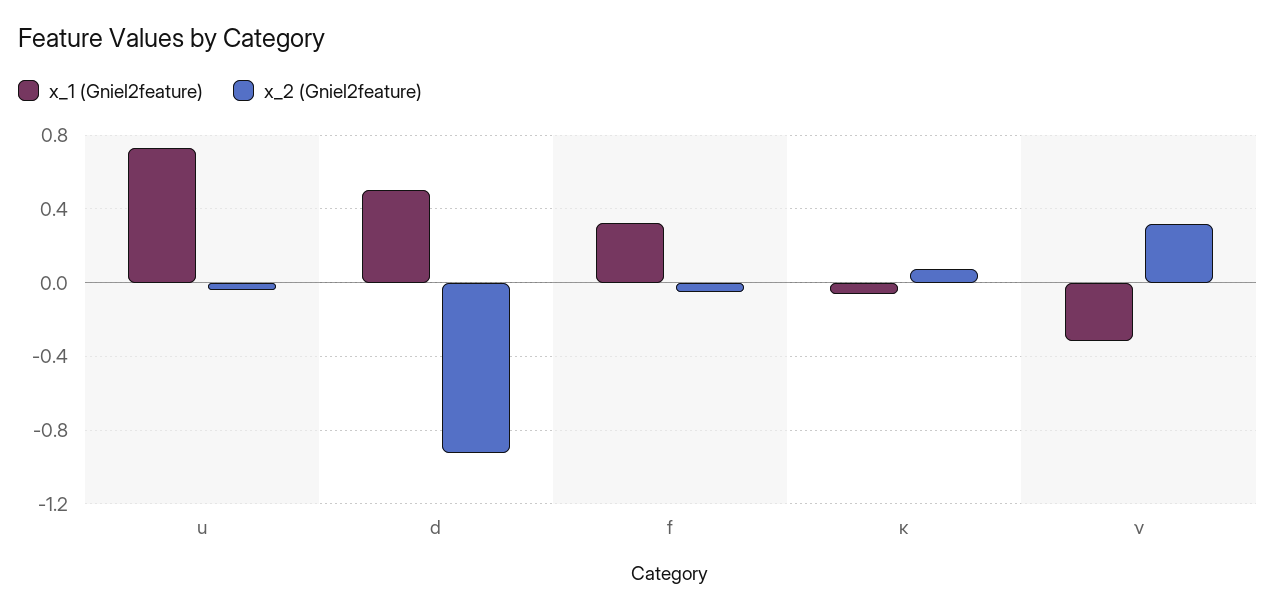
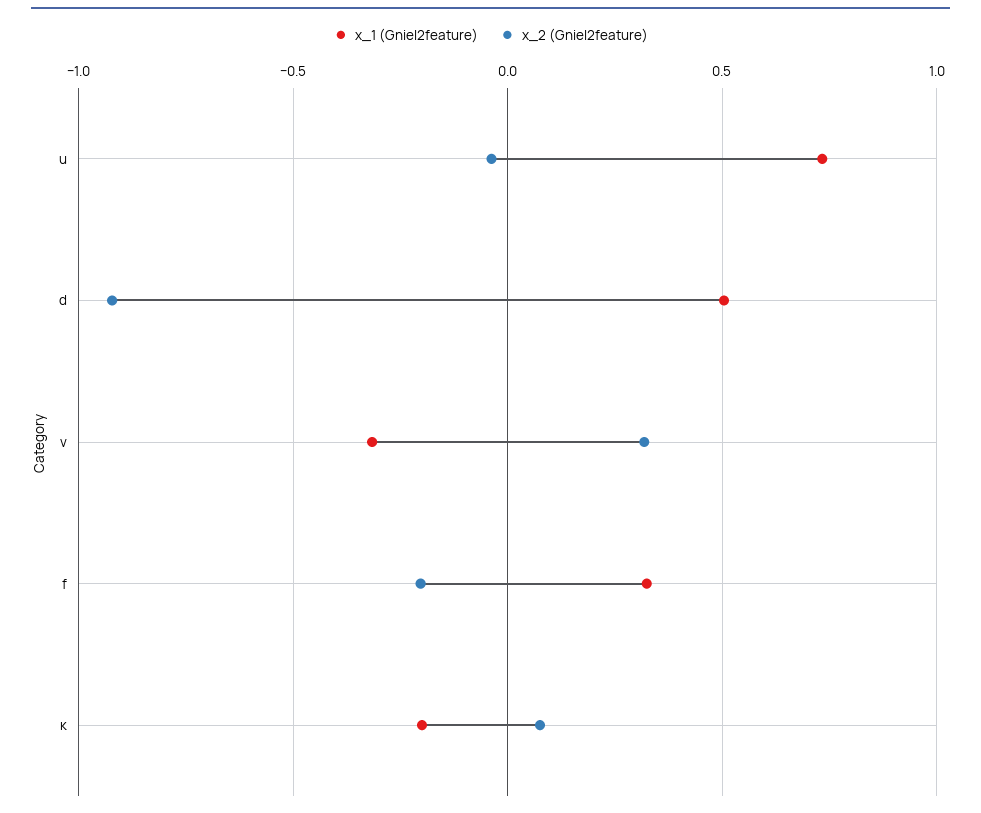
  {
    "x_1 (Gniel2feature)": {
      "u": 0.75,
      "d": 0.5,
      "f": 0.3,
-     "κ": -0.05,
+     "κ": -0.2,
      "ν": -0.3
    },
    "x_2 (Gniel2feature)": {
      "u": -0.05,
      "d": -0.9,
-     "f": -0.05,
+     "f": -0.2,
      "κ": 0.1,
      "ν": 0.3
    }
  }

